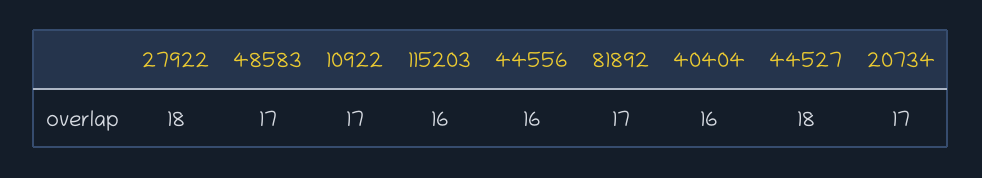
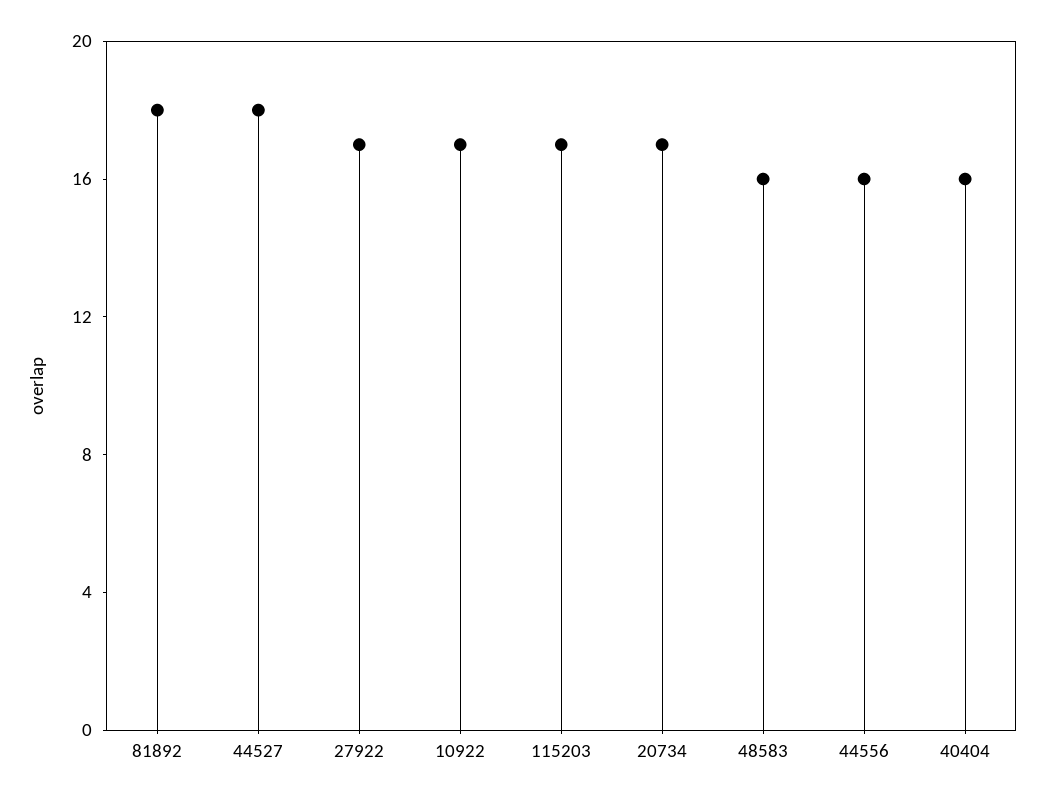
  {
-   "27922": 18,
+   "27922": 17,
-   "48583": 17,
+   "48583": 16,
    "10922": 17,
-   "115203": 16,
+   "115203": 17,
    "44556": 16,
-   "81892": 17,
+   "81892": 18,
    "40404": 16,
    "44527": 18,
    "20734": 17
  }

